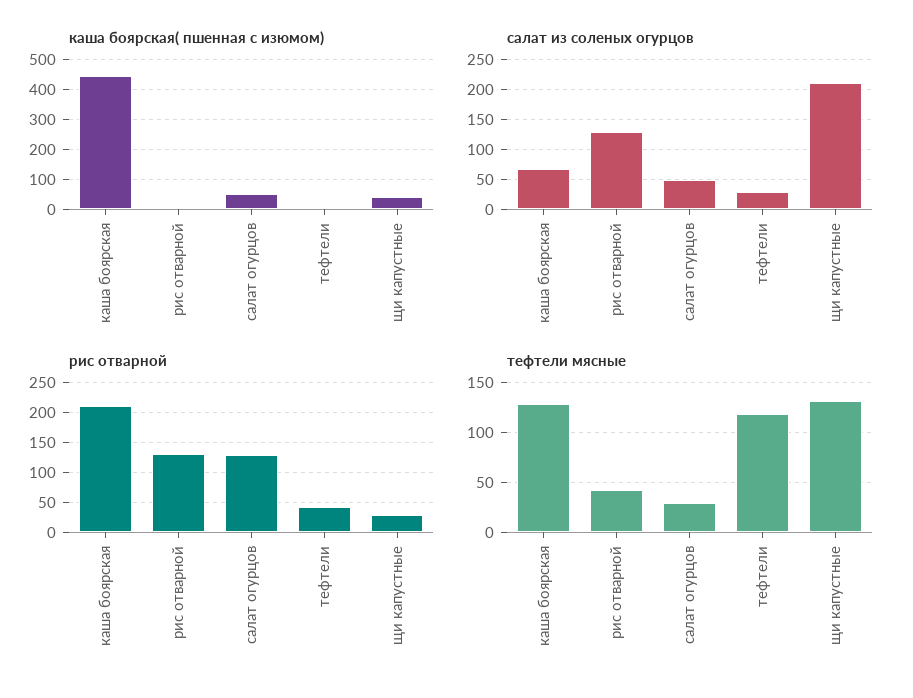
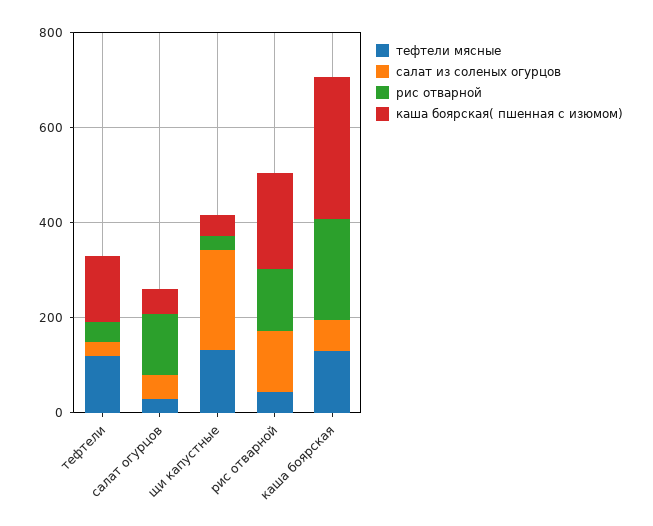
  {
    "каша боярская( пшенная с изюмом)": {
-     "каша боярская": 450,
+     "каша боярская": 300,
-     "рис отварной": 0,
+     "рис отварной": 200,
      "салат огурцов": 50,
-     "тефтели": 0,
+     "тефтели": 150,
      "щи капустные": 50
    },
    "салат из соленых огурцов": {
      "каша боярская": 75,
      "рис отварной": 125,
      "салат огурцов": 50,
      "тефтели": 25,
      "щи капустные": 200
    },
    "рис отварной": {
      "каша боярская": 200,
      "рис отварной": 125,
      "салат огурцов": 125,
      "тефтели": 50,
      "щи капустные": 25
    },
    "тефтели мясные": {
      "каша боярская": 130,
      "рис отварной": 40,
      "салат огурцов": 30,
      "тефтели": 120,
      "щи капустные": 130
    }
  }

